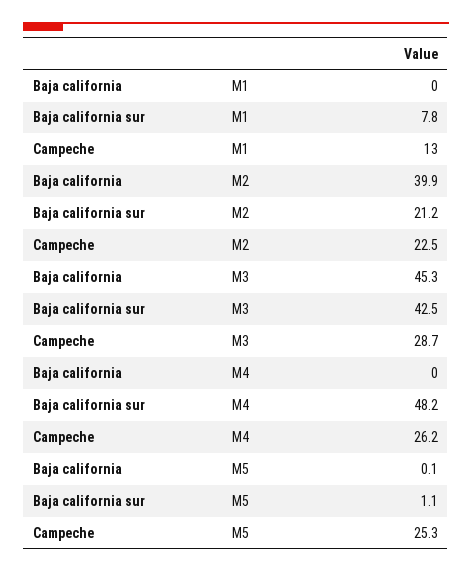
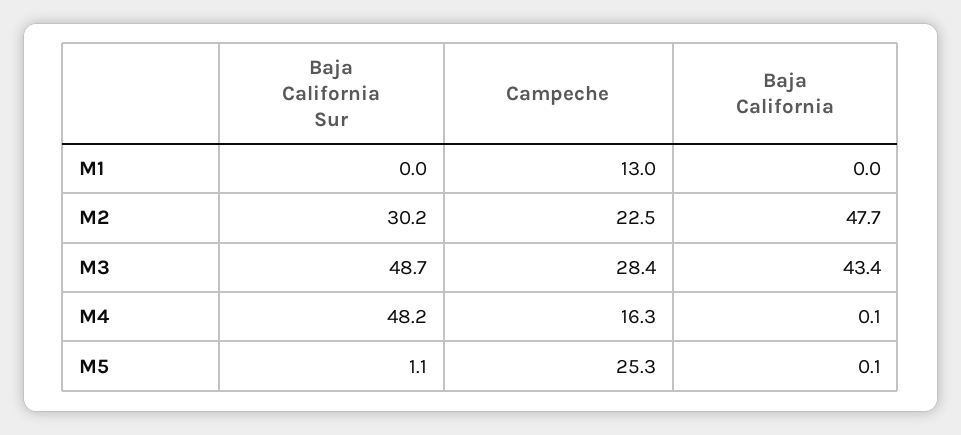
  {
    "Baja california": {
      "M1": 0,
-     "M2": 39.9,
+     "M2": 47.7,
-     "M3": 45.3,
+     "M3": 43.4,
-     "M4": 0,
+     "M4": 0.1,
      "M5": 0.1
    },
    "Baja california sur": {
-     "M1": 7.8,
+     "M1": 0,
-     "M2": 21.2,
+     "M2": 30.2,
-     "M3": 42.5,
+     "M3": 48.7,
      "M4": 48.2,
      "M5": 1.1
    },
    "Campeche": {
      "M1": 13,
      "M2": 22.5,
-     "M3": 28.7,
+     "M3": 28.4,
-     "M4": 26.2,
+     "M4": 16.3,
      "M5": 25.3
    }
  }

